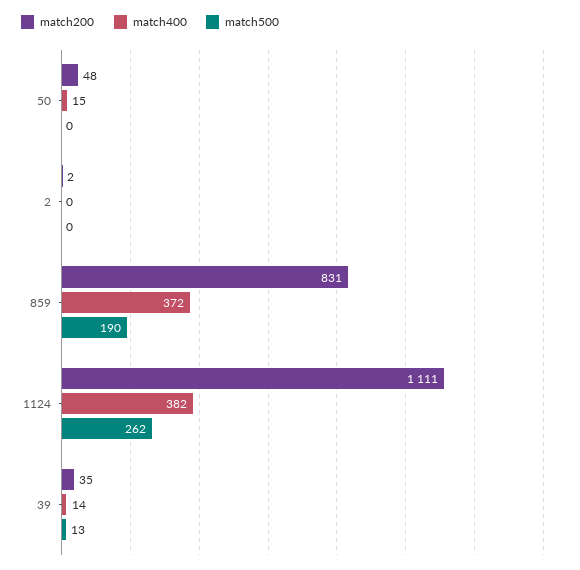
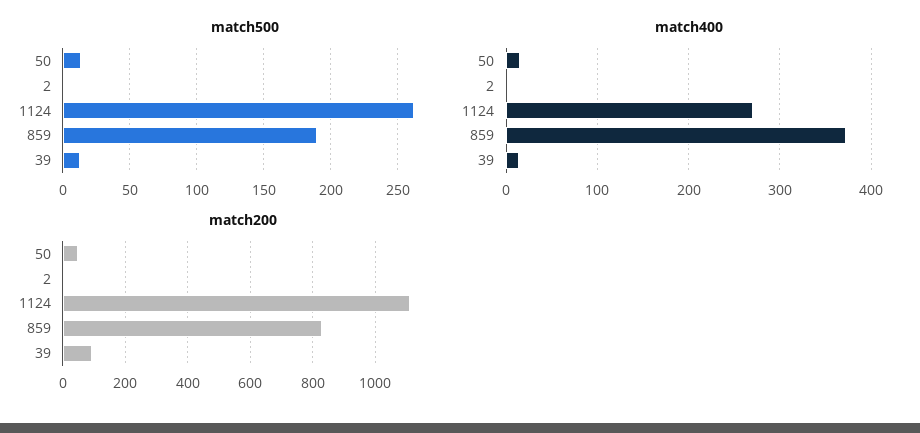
  {
    "match200": {
      "50": 48,
      "2": 2,
      "859": 831,
      "1124": 1111,
-     "39": 35
+     "39": 100
    },
    "match400": {
      "50": 15,
      "2": 0,
      "859": 372,
-     "1124": 382,
+     "1124": 270,
      "39": 14
    },
    "match500": {
-     "50": 0,
+     "50": 15,
      "2": 0,
      "859": 190,
      "1124": 262,
      "39": 13
    }
  }

